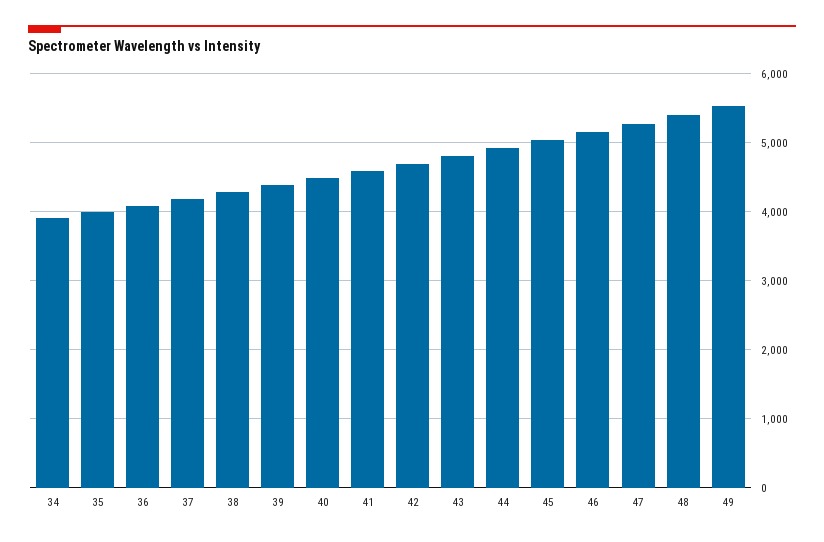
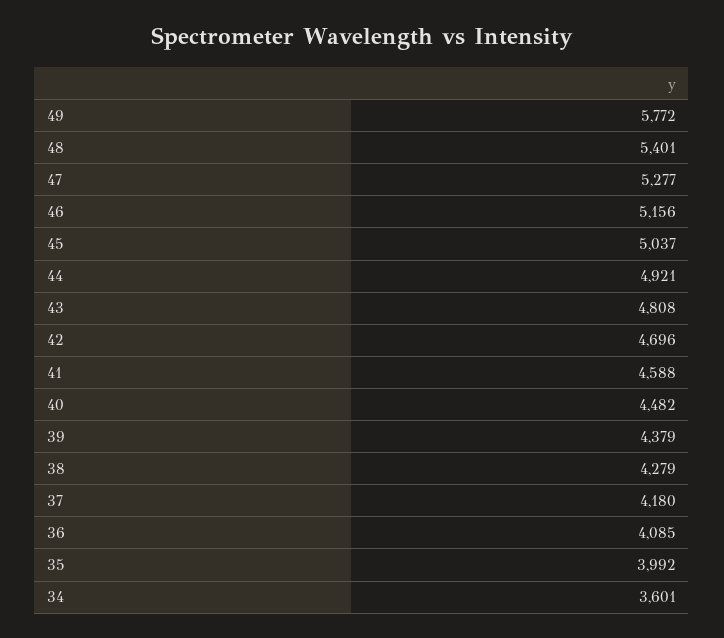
  {
-   "34": 3900,
+   "34": 3601,
    "35": 3992,
    "36": 4085,
    "37": 4180,
    "38": 4279,
    "39": 4379,
    "40": 4482,
    "41": 4588,
    "42": 4696,
    "43": 4808,
    "44": 4921,
    "45": 5037,
    "46": 5156,
    "47": 5277,
    "48": 5401,
-   "49": 5500
+   "49": 5772
  }

